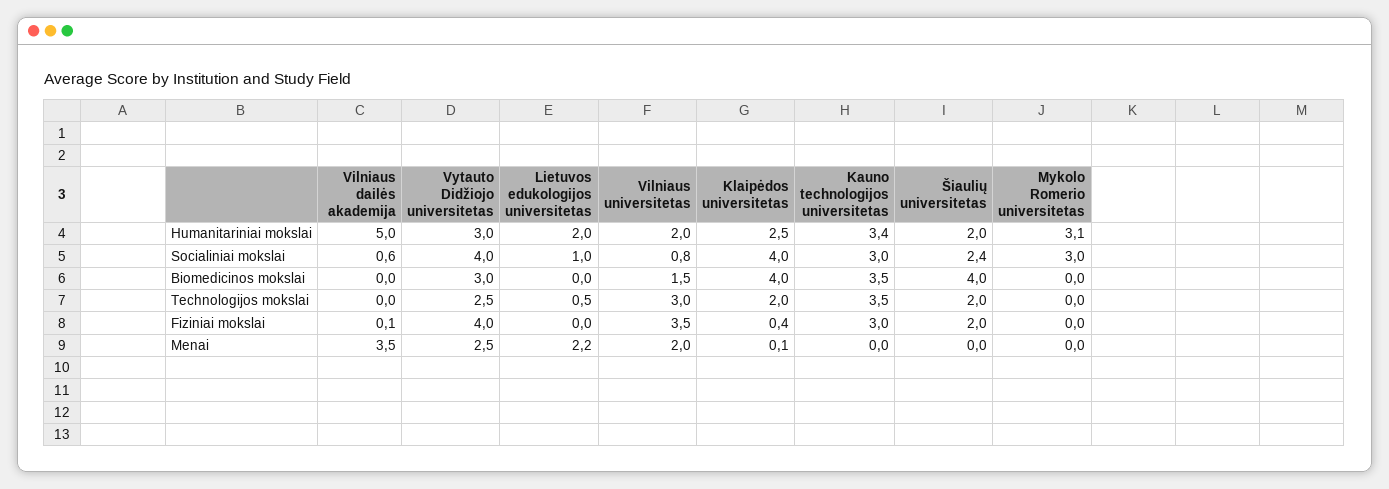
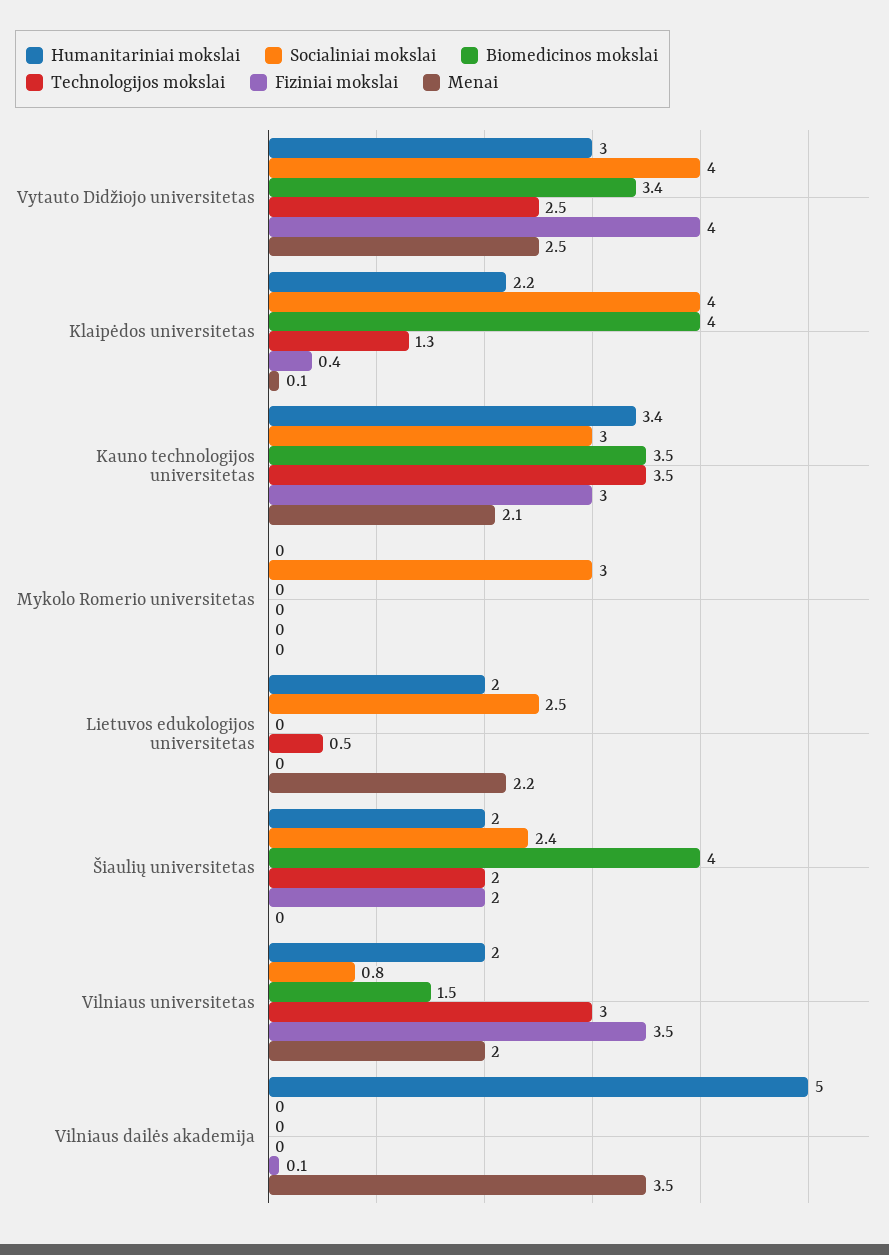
  {
    "Humanitariniai mokslai": {
      "Vilniaus dailės akademija": 5,
      "Vytauto Didžiojo universitetas": 3,
      "Lietuvos edukologijos universitetas": 2,
      "Vilniaus universitetas": 2,
-     "Klaipėdos universitetas": 2.5,
+     "Klaipėdos universitetas": 2.2,
      "Kauno technologijos universitetas": 3.4,
      "Šiaulių universitetas": 2,
-     "Mykolo Romerio universitetas": 3.1
+     "Mykolo Romerio universitetas": 0
    },
    "Socialiniai mokslai": {
-     "Vilniaus dailės akademija": 0.6,
+     "Vilniaus dailės akademija": 0,
      "Vytauto Didžiojo universitetas": 4,
-     "Lietuvos edukologijos universitetas": 1,
+     "Lietuvos edukologijos universitetas": 2.5,
      "Vilniaus universitetas": 0.8,
      "Klaipėdos universitetas": 4,
      "Kauno technologijos universitetas": 3,
      "Šiaulių universitetas": 2.4,
      "Mykolo Romerio universitetas": 3
    },
    "Biomedicinos mokslai": {
      "Vilniaus dailės akademija": 0,
-     "Vytauto Didžiojo universitetas": 3,
+     "Vytauto Didžiojo universitetas": 3.4,
      "Lietuvos edukologijos universitetas": 0,
      "Vilniaus universitetas": 1.5,
      "Klaipėdos universitetas": 4,
      "Kauno technologijos universitetas": 3.5,
      "Šiaulių universitetas": 4,
      "Mykolo Romerio universitetas": 0
    },
    "Technologijos mokslai": {
      "Vilniaus dailės akademija": 0,
      "Vytauto Didžiojo universitetas": 2.5,
      "Lietuvos edukologijos universitetas": 0.5,
      "Vilniaus universitetas": 3,
-     "Klaipėdos universitetas": 2,
+     "Klaipėdos universitetas": 1.3,
      "Kauno technologijos universitetas": 3.5,
      "Šiaulių universitetas": 2,
      "Mykolo Romerio universitetas": 0
    },
    "Fiziniai mokslai": {
      "Vilniaus dailės akademija": 0.1,
      "Vytauto Didžiojo universitetas": 4,
      "Lietuvos edukologijos universitetas": 0,
      "Vilniaus universitetas": 3.5,
      "Klaipėdos universitetas": 0.4,
      "Kauno technologijos universitetas": 3,
      "Šiaulių universitetas": 2,
      "Mykolo Romerio universitetas": 0
    },
    "Menai": {
      "Vilniaus dailės akademija": 3.5,
      "Vytauto Didžiojo universitetas": 2.5,
      "Lietuvos edukologijos universitetas": 2.2,
      "Vilniaus universitetas": 2,
      "Klaipėdos universitetas": 0.1,
-     "Kauno technologijos universitetas": 0,
+     "Kauno technologijos universitetas": 2.1,
      "Šiaulių universitetas": 0,
      "Mykolo Romerio universitetas": 0
    }
  }

